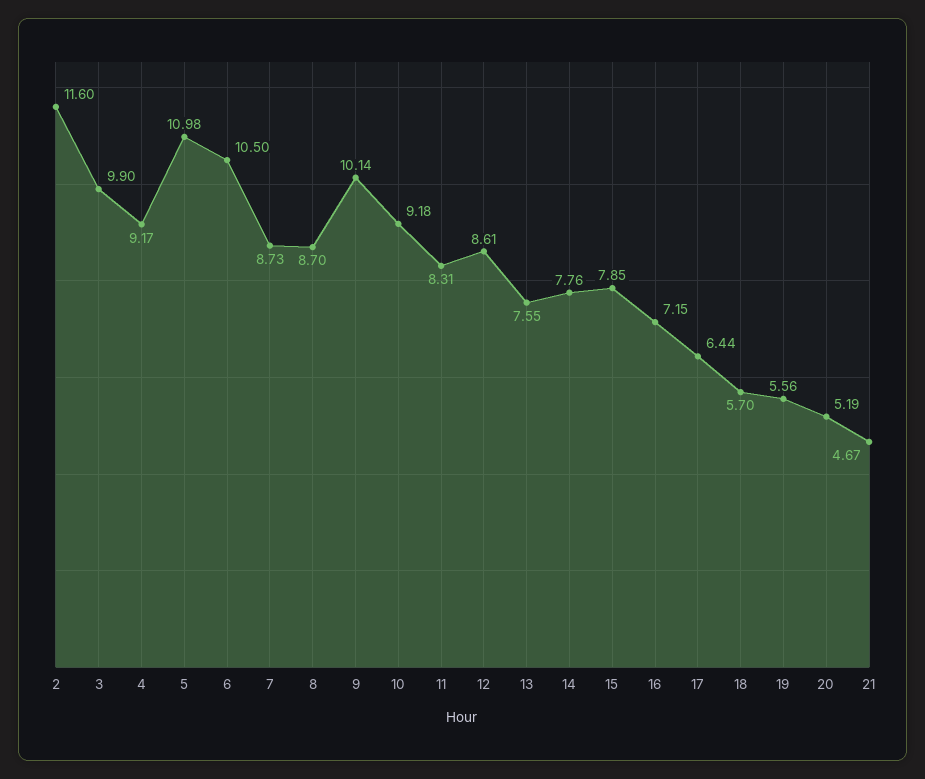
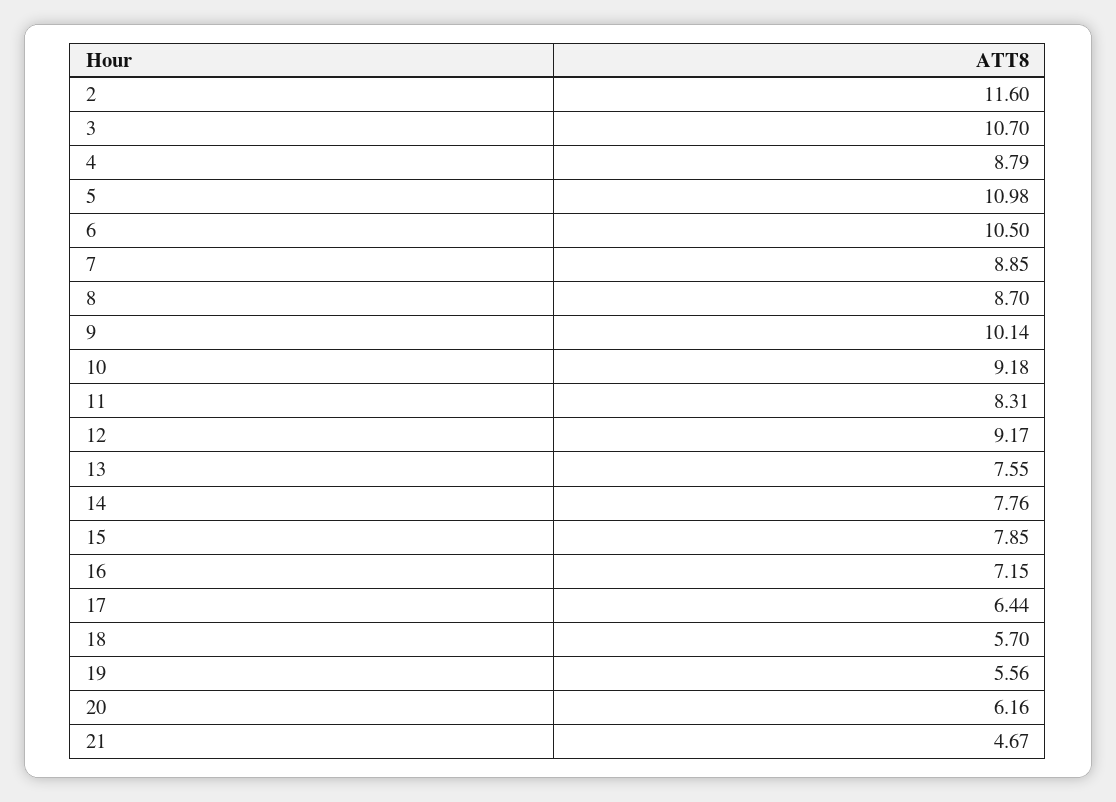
  {
    "2": 11.6,
-   "3": 9.9,
+   "3": 10.7,
-   "4": 9.17,
+   "4": 8.79,
    "5": 10.98,
    "6": 10.5,
-   "7": 8.73,
+   "7": 8.85,
    "8": 8.7,
    "9": 10.14,
    "10": 9.18,
    "11": 8.31,
-   "12": 8.61,
+   "12": 9.17,
    "13": 7.55,
    "14": 7.76,
    "15": 7.85,
    "16": 7.15,
    "17": 6.44,
    "18": 5.7,
    "19": 5.56,
-   "20": 5.19,
+   "20": 6.16,
    "21": 4.67
  }

